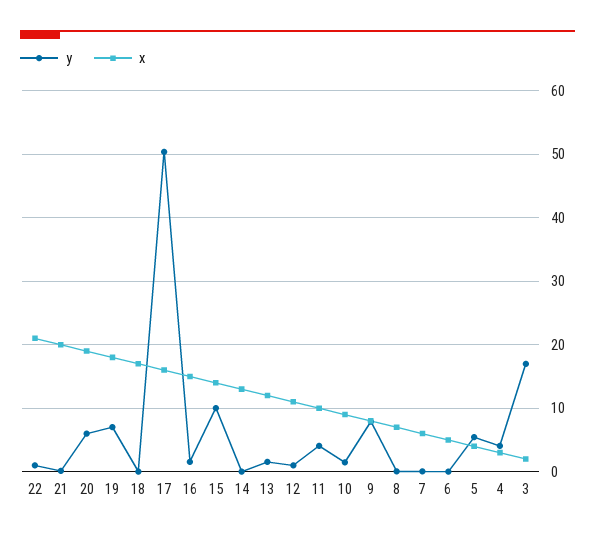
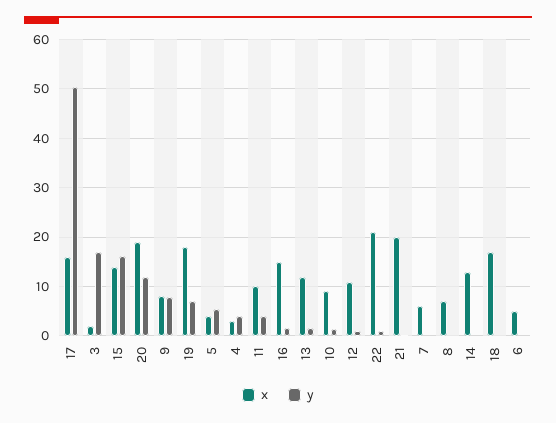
  {
    "y": {
      "22": 1,
      "21": 0,
-     "20": 6,
+     "20": 12,
      "19": 7,
      "18": 0,
      "17": 50,
      "16": 2,
-     "15": 10,
+     "15": 16,
      "14": 0,
      "13": 2,
      "12": 1,
      "11": 4,
      "10": 1,
      "9": 8,
      "8": 0,
      "7": 0,
      "6": 0,
      "5": 5,
      "4": 4,
      "3": 17
    },
    "x": {
      "22": 21,
      "21": 20,
      "20": 19,
      "19": 18,
      "18": 17,
      "17": 16,
      "16": 15,
      "15": 14,
      "14": 13,
      "13": 12,
      "12": 11,
      "11": 10,
      "10": 9,
      "9": 8,
      "8": 7,
      "7": 6,
      "6": 5,
      "5": 4,
      "4": 3,
      "3": 2
    }
  }

